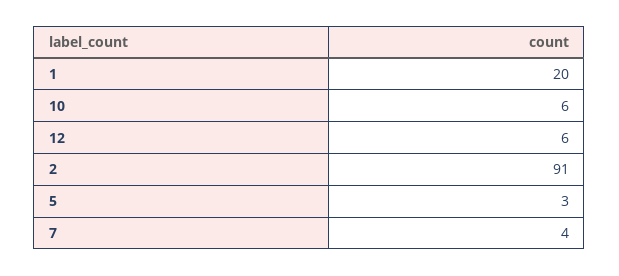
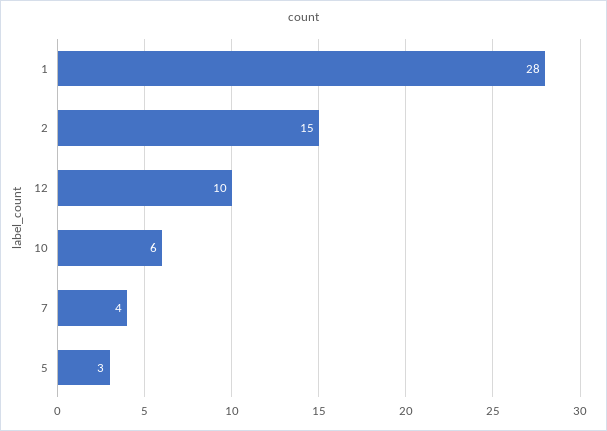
  {
-   "1": 20,
+   "1": 28,
    "10": 6,
-   "12": 6,
+   "12": 10,
-   "2": 91,
+   "2": 15,
    "5": 3,
    "7": 4
  }

